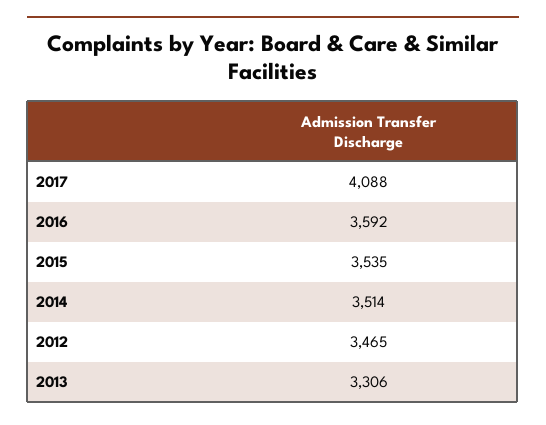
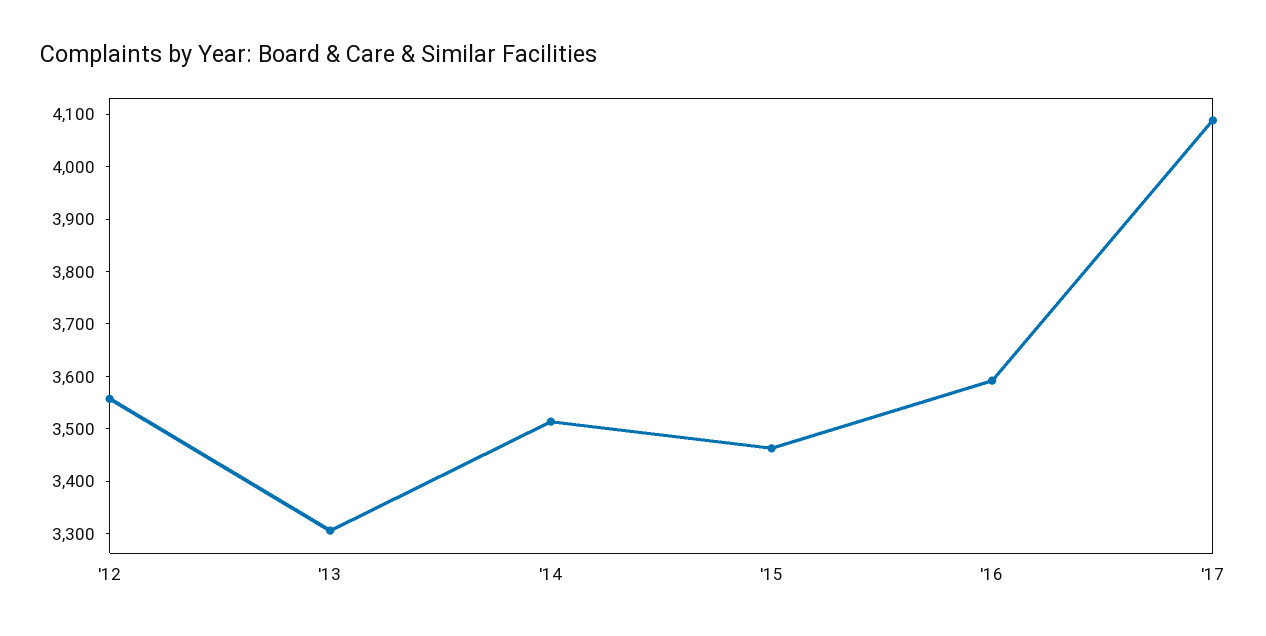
  {
    "2017": 4088,
    "2016": 3592,
-   "2015": 3535,
+   "2015": 3460,
    "2014": 3514,
-   "2012": 3465,
+   "2012": 3560,
    "2013": 3306
  }

